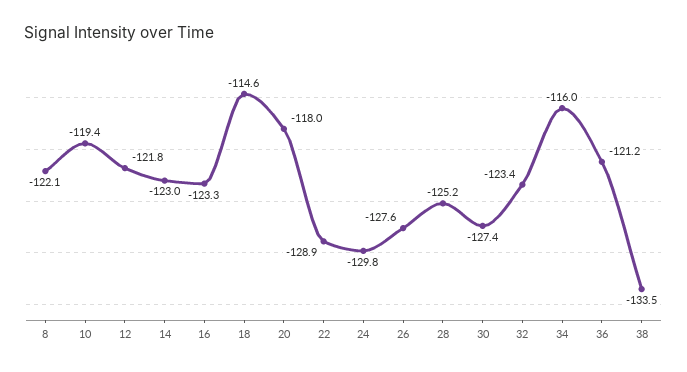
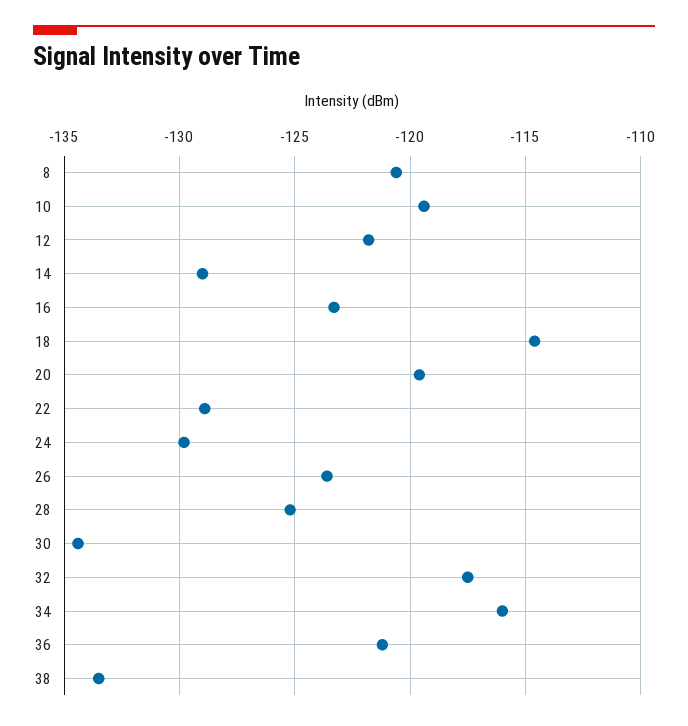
  {
-   "8": -122.1,
+   "8": -120.5,
    "10": -119.4,
    "12": -121.8,
-   "14": -123,
+   "14": -129,
    "16": -123.3,
    "18": -114.6,
-   "20": -118,
+   "20": -119.5,
    "22": -128.9,
    "24": -129.8,
-   "26": -127.6,
+   "26": -123.5,
    "28": -125.2,
-   "30": -127.4,
+   "30": -134.5,
-   "32": -123.4,
+   "32": -117.5,
    "34": -116,
    "36": -121.2,
    "38": -133.5
  }

